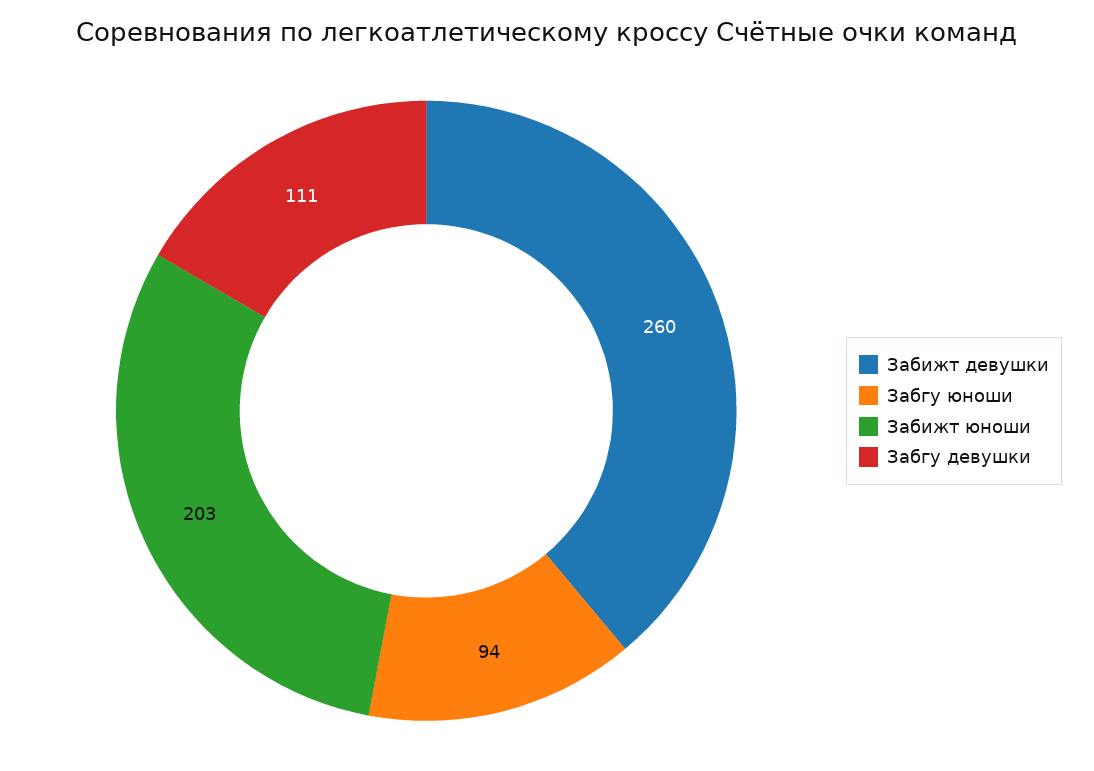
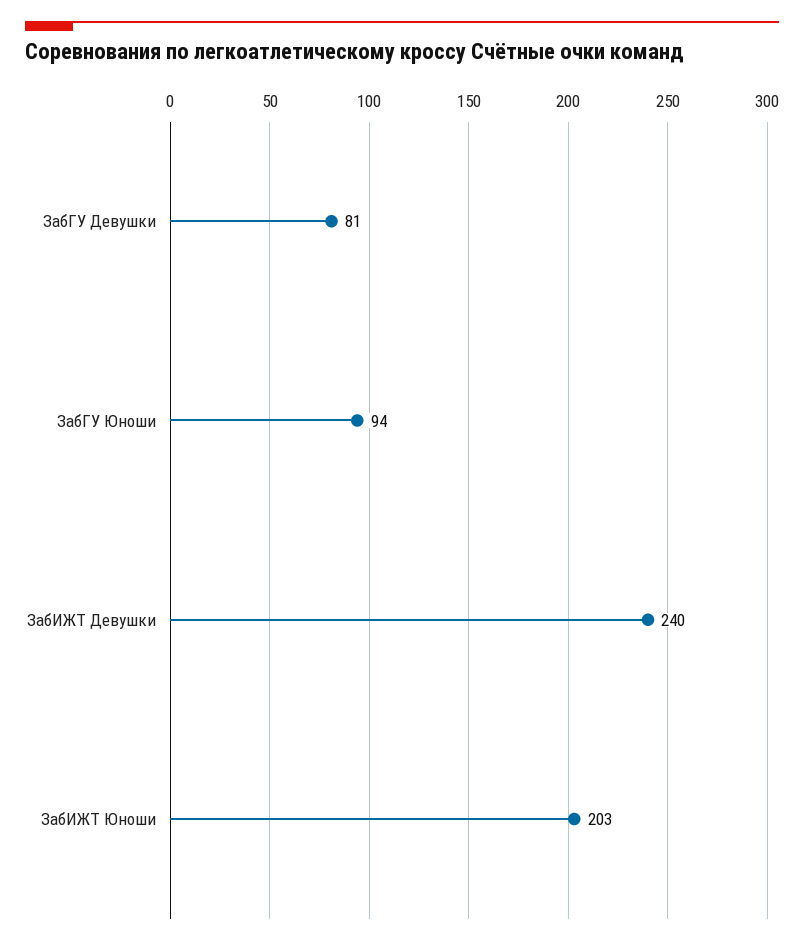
  {
-   "Забижт девушки": 260,
+   "Забижт девушки": 240,
    "Забгу юноши": 94,
    "Забижт юноши": 203,
-   "Забгу девушки": 111
+   "Забгу девушки": 81
  }

